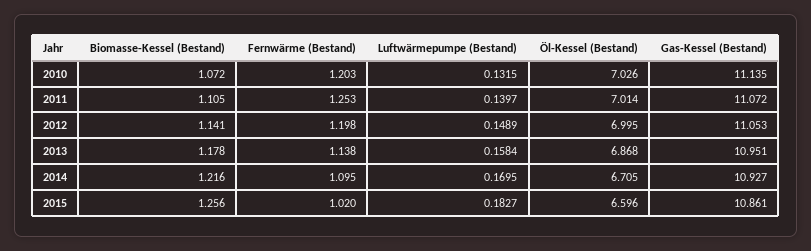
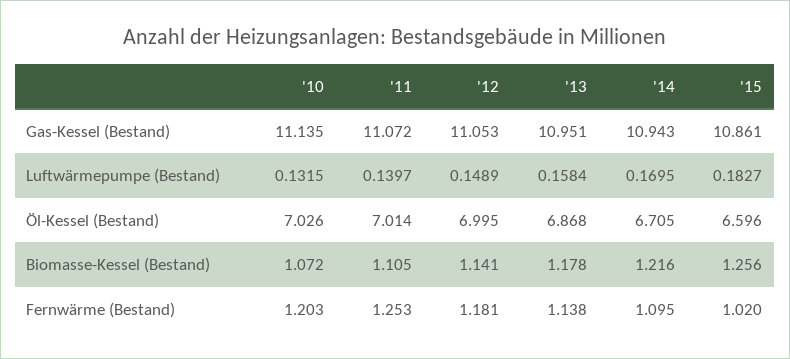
  {
    "Biomasse-Kessel (Bestand)": {
      "2010": 1.072,
      "2011": 1.105,
      "2012": 1.141,
      "2013": 1.178,
      "2014": 1.216,
      "2015": 1.256
    },
    "Fernwärme (Bestand)": {
      "2010": 1.203,
      "2011": 1.253,
-     "2012": 1.198,
+     "2012": 1.181,
      "2013": 1.138,
      "2014": 1.095,
      "2015": 1.02
    },
    "Luftwärmepumpe (Bestand)": {
      "2010": 0.1315,
      "2011": 0.1397,
      "2012": 0.1489,
      "2013": 0.1584,
      "2014": 0.1695,
      "2015": 0.1827
    },
    "Öl-Kessel (Bestand)": {
      "2010": 7.026,
      "2011": 7.014,
      "2012": 6.995,
      "2013": 6.868,
      "2014": 6.705,
      "2015": 6.596
    },
    "Gas-Kessel (Bestand)": {
      "2010": 11.135,
      "2011": 11.072,
      "2012": 11.053,
      "2013": 10.951,
-     "2014": 10.927,
+     "2014": 10.943,
      "2015": 10.861
    }
  }

